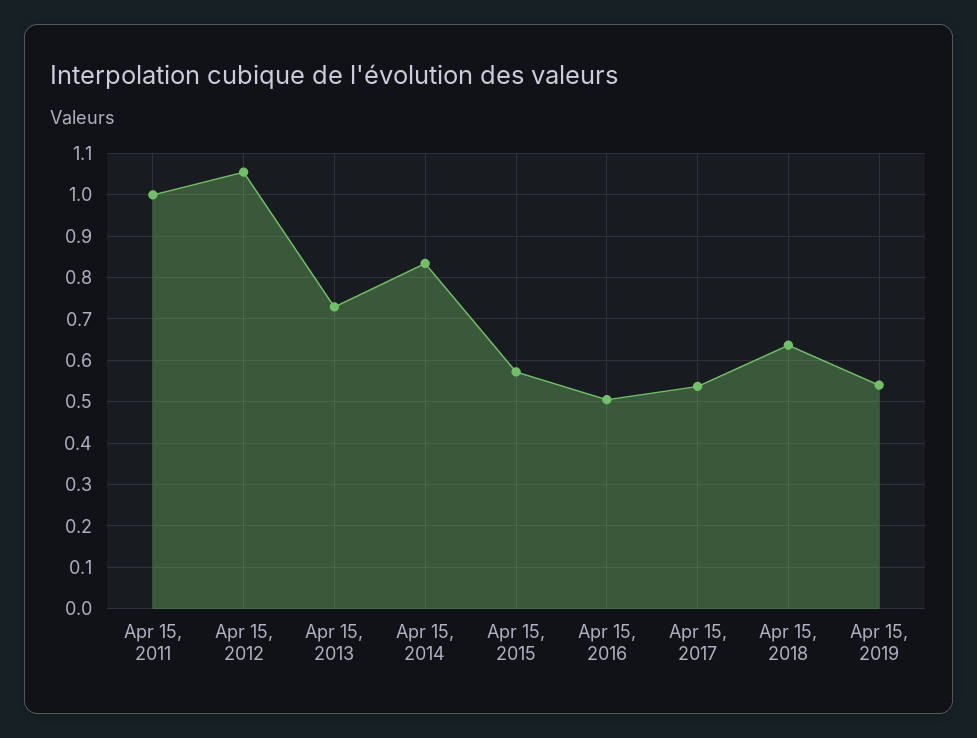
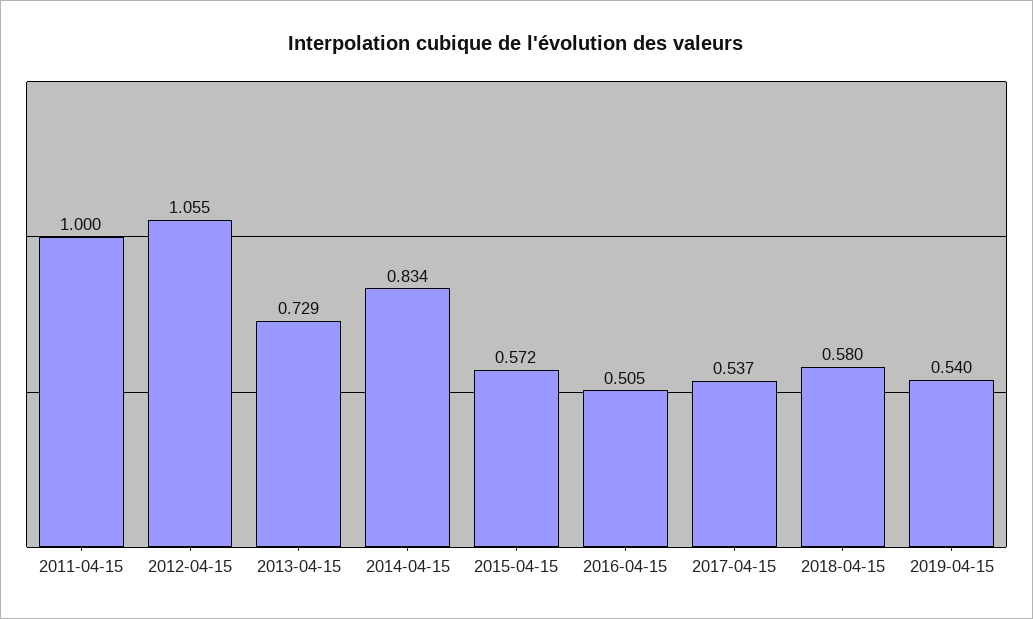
  {
    "Apr 15, 2011": 1,
    "Apr 15, 2012": 1.055,
    "Apr 15, 2013": 0.729,
    "Apr 15, 2014": 0.834,
    "Apr 15, 2015": 0.572,
    "Apr 15, 2016": 0.505,
    "Apr 15, 2017": 0.537,
-   "Apr 15, 2018": 0.64,
+   "Apr 15, 2018": 0.58,
    "Apr 15, 2019": 0.54
  }

